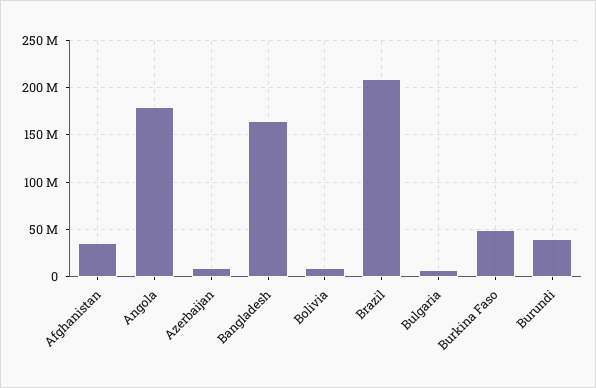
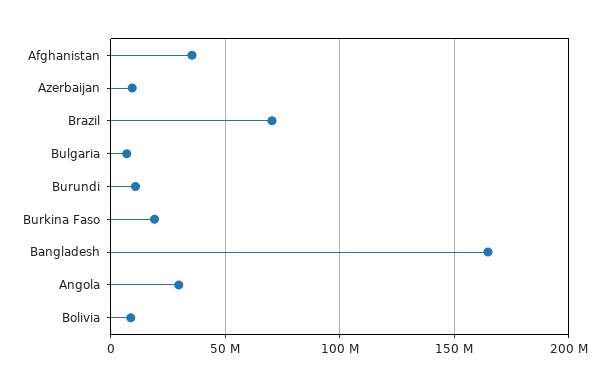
  {
    "Afghanistan": 35000000,
-   "Angola": 180000000,
+   "Angola": 30000000,
    "Azerbaijan": 10000000,
    "Bangladesh": 165000000,
    "Bolivia": 10000000,
-   "Brazil": 210000000,
+   "Brazil": 70000000,
    "Bulgaria": 5000000,
-   "Burkina Faso": 50000000,
+   "Burkina Faso": 20000000,
-   "Burundi": 40000000
+   "Burundi": 10000000
  }

